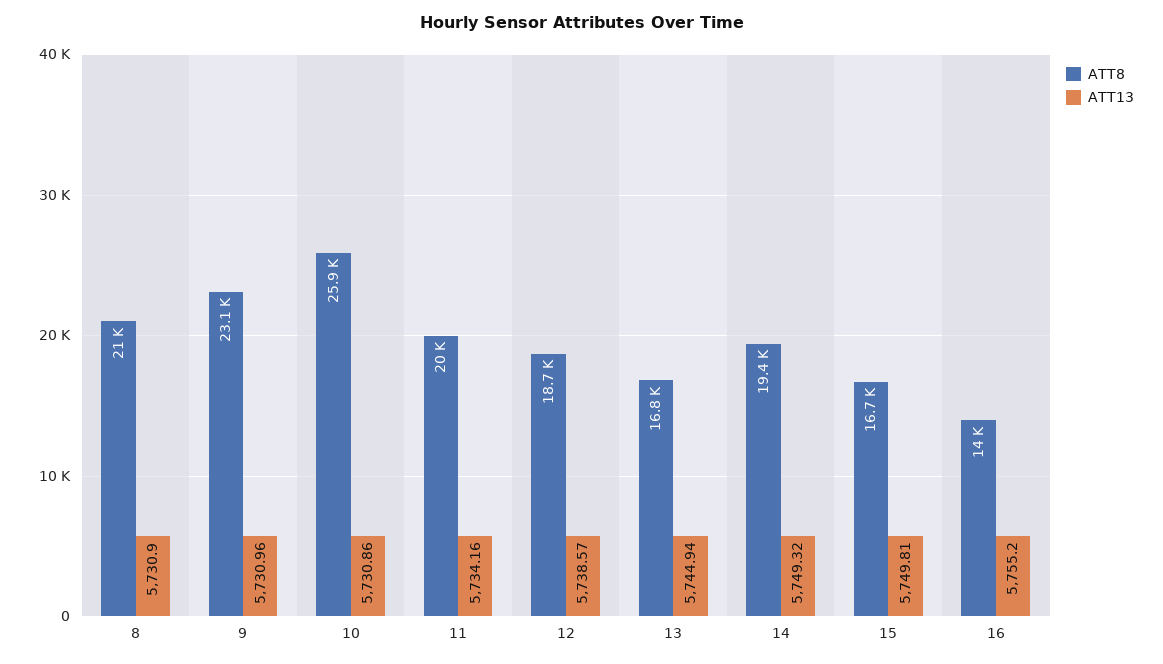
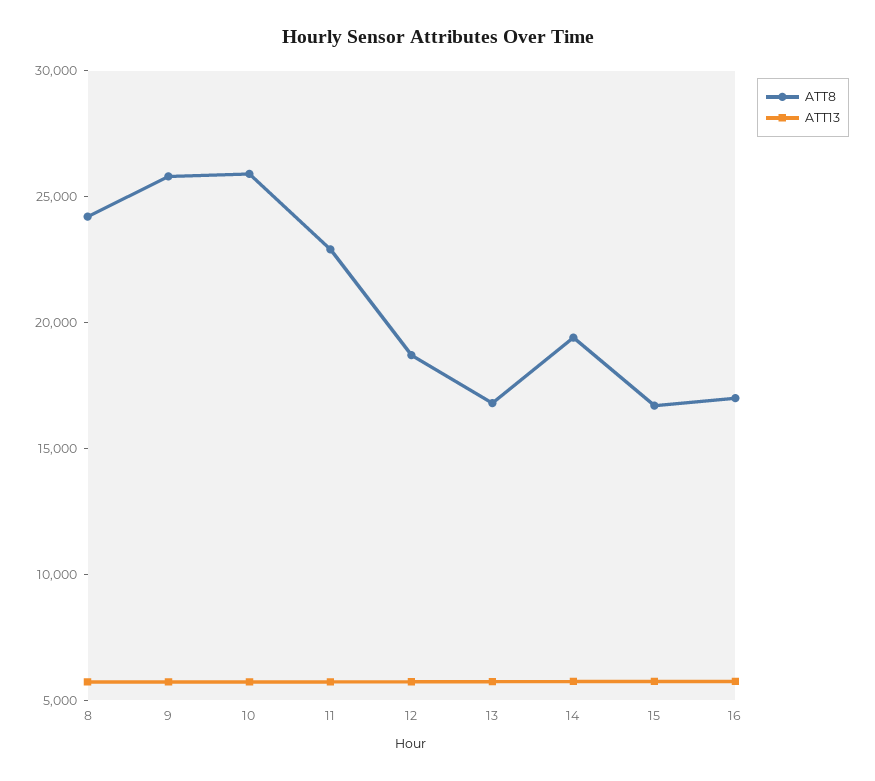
  {
    "ATT8": {
-     "8": 21000,
+     "8": 24000,
-     "9": 23100,
+     "9": 26000,
      "10": 25900,
-     "11": 20000,
+     "11": 23000,
      "12": 18700,
      "13": 16800,
      "14": 19400,
      "15": 16700,
-     "16": 14000
+     "16": 17000
    },
    "ATT13": {
      "8": 5730.9,
      "9": 5730.96,
      "10": 5730.86,
      "11": 5734.16,
      "12": 5738.57,
      "13": 5744.94,
      "14": 5749.32,
      "15": 5749.81,
      "16": 5755.2
    }
  }

